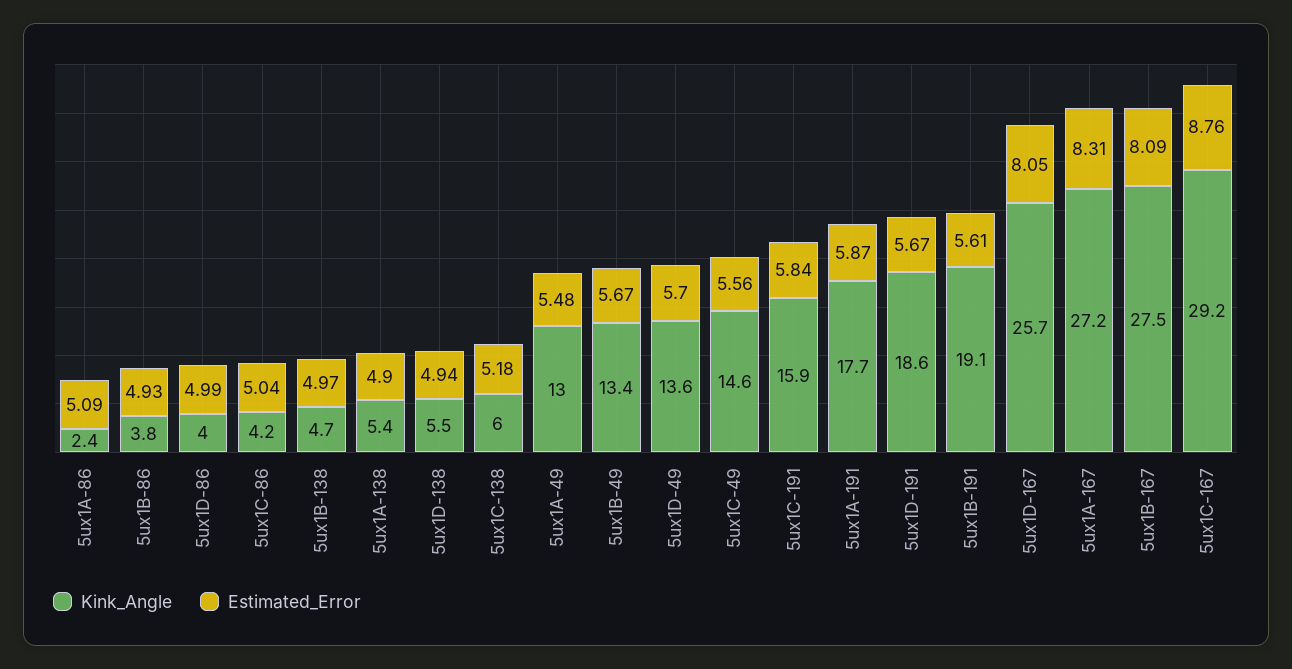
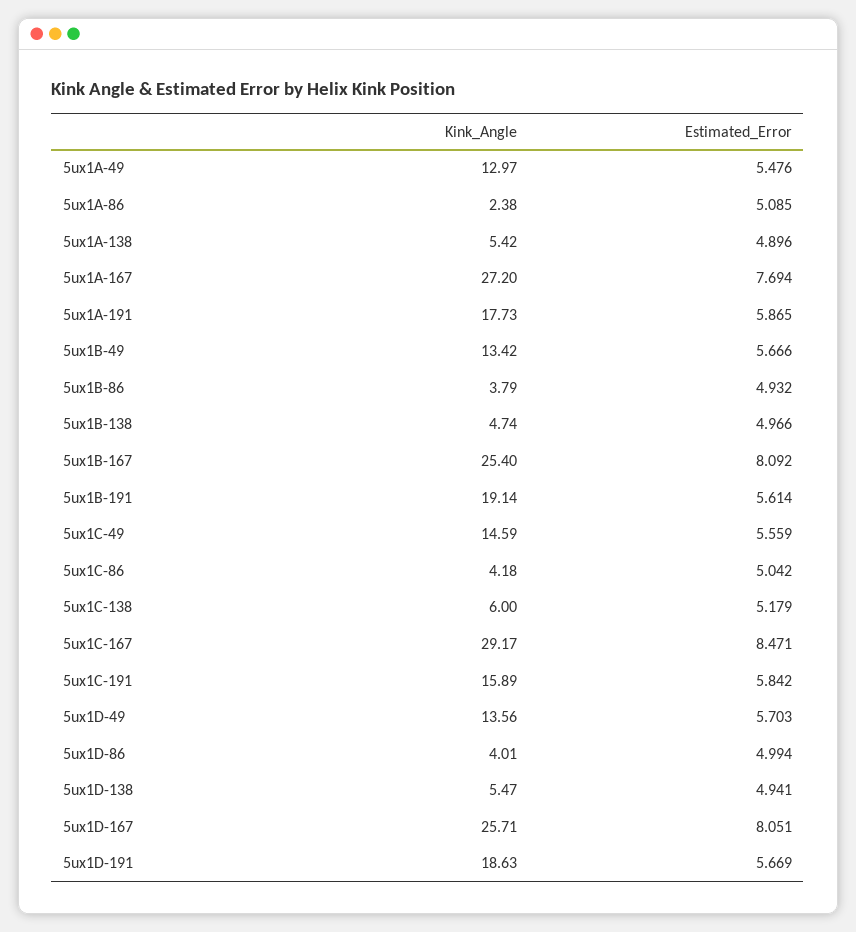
  {
    "Kink_Angle": {
      "5ux1A-86": 2.38,
      "5ux1B-86": 3.79,
      "5ux1D-86": 4.01,
      "5ux1C-86": 4.18,
      "5ux1B-138": 4.74,
      "5ux1A-138": 5.42,
      "5ux1D-138": 5.47,
      "5ux1C-138": 6,
      "5ux1A-49": 12.97,
      "5ux1B-49": 13.42,
      "5ux1D-49": 13.56,
      "5ux1C-49": 14.59,
      "5ux1C-191": 15.89,
      "5ux1A-191": 17.73,
      "5ux1D-191": 18.63,
      "5ux1B-191": 19.14,
      "5ux1D-167": 25.71,
      "5ux1A-167": 27.2,
-     "5ux1B-167": 27.5,
+     "5ux1B-167": 25.4,
      "5ux1C-167": 29.17
    },
    "Estimated_Error": {
      "5ux1A-86": 5.085,
      "5ux1B-86": 4.932,
      "5ux1D-86": 4.994,
      "5ux1C-86": 5.042,
      "5ux1B-138": 4.966,
      "5ux1A-138": 4.896,
      "5ux1D-138": 4.941,
      "5ux1C-138": 5.179,
      "5ux1A-49": 5.476,
      "5ux1B-49": 5.666,
      "5ux1D-49": 5.703,
      "5ux1C-49": 5.559,
      "5ux1C-191": 5.842,
      "5ux1A-191": 5.865,
      "5ux1D-191": 5.669,
      "5ux1B-191": 5.614,
      "5ux1D-167": 8.051,
-     "5ux1A-167": 8.31,
+     "5ux1A-167": 7.694,
      "5ux1B-167": 8.092,
-     "5ux1C-167": 8.76
+     "5ux1C-167": 8.471
    }
  }

